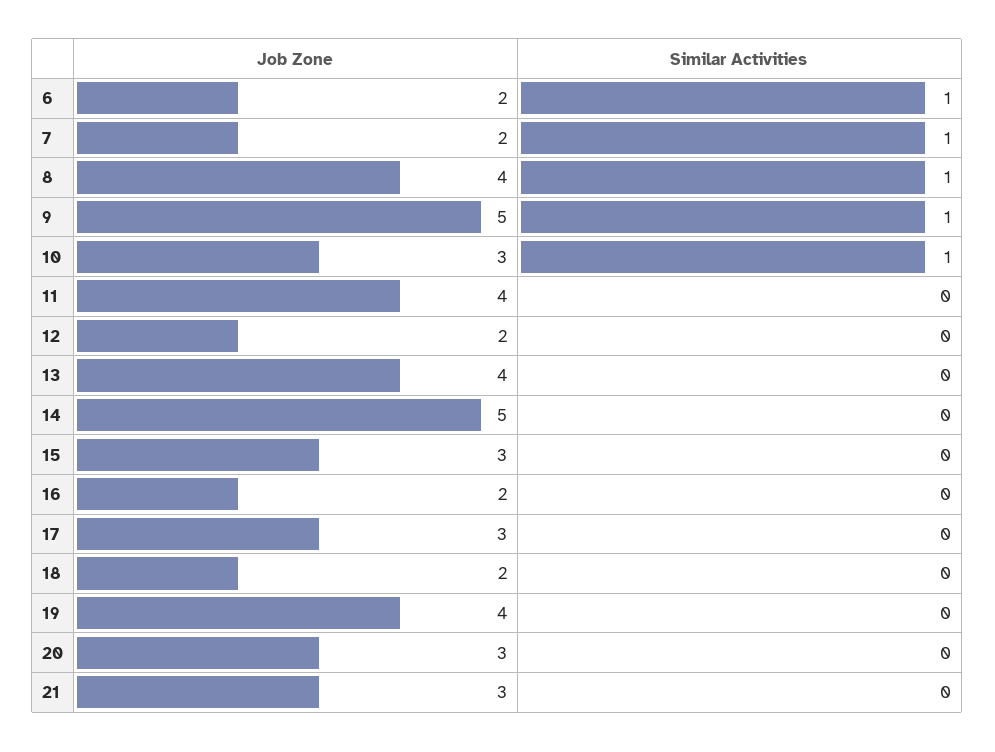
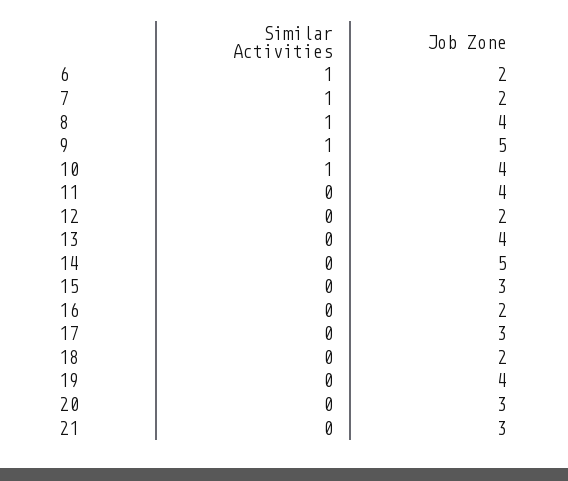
  {
    "Job Zone": {
      "6": 2,
      "7": 2,
      "8": 4,
      "9": 5,
-     "10": 3,
+     "10": 4,
      "11": 4,
      "12": 2,
      "13": 4,
      "14": 5,
      "15": 3,
      "16": 2,
      "17": 3,
      "18": 2,
      "19": 4,
      "20": 3,
      "21": 3
    },
    "Similar Activities": {
      "6": 1,
      "7": 1,
      "8": 1,
      "9": 1,
      "10": 1,
      "11": 0,
      "12": 0,
      "13": 0,
      "14": 0,
      "15": 0,
      "16": 0,
      "17": 0,
      "18": 0,
      "19": 0,
      "20": 0,
      "21": 0
    }
  }

